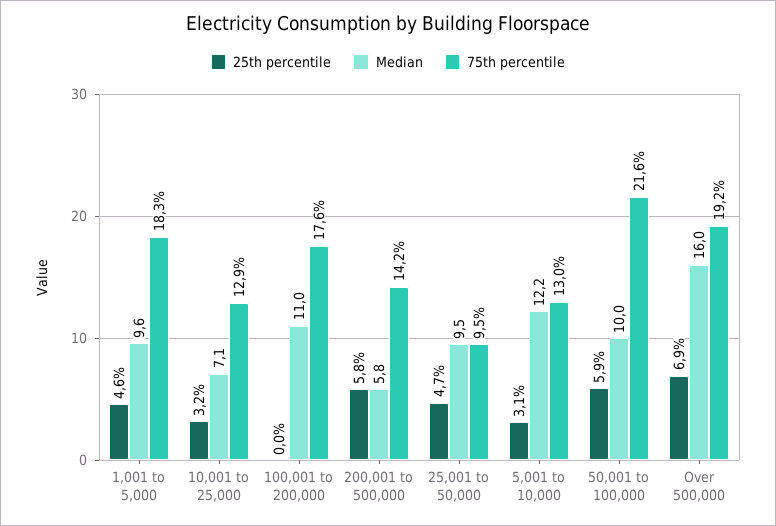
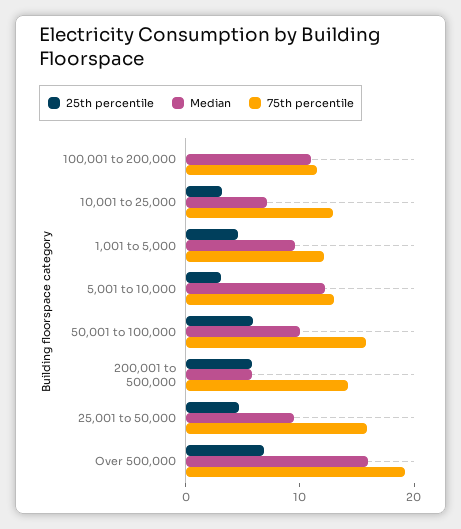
  {
    "25th percentile": {
      "1,001 to 5,000": 4.6,
      "10,001 to 25,000": 3.2,
      "100,001 to 200,000": 0,
      "200,001 to 500,000": 5.8,
      "25,001 to 50,000": 4.7,
      "5,001 to 10,000": 3.1,
      "50,001 to 100,000": 5.9,
      "Over 500,000": 6.9
    },
    "Median": {
      "1,001 to 5,000": 9.6,
      "10,001 to 25,000": 7.1,
      "100,001 to 200,000": 11,
      "200,001 to 500,000": 5.8,
      "25,001 to 50,000": 9.5,
      "5,001 to 10,000": 12.2,
      "50,001 to 100,000": 10,
      "Over 500,000": 16
    },
    "75th percentile": {
-     "1,001 to 5,000": 18.3,
+     "1,001 to 5,000": 12,
      "10,001 to 25,000": 12.9,
-     "100,001 to 200,000": 17.6,
+     "100,001 to 200,000": 12,
      "200,001 to 500,000": 14.2,
-     "25,001 to 50,000": 9.5,
+     "25,001 to 50,000": 16,
      "5,001 to 10,000": 13,
-     "50,001 to 100,000": 21.6,
+     "50,001 to 100,000": 16,
      "Over 500,000": 19.2
    }
  }

